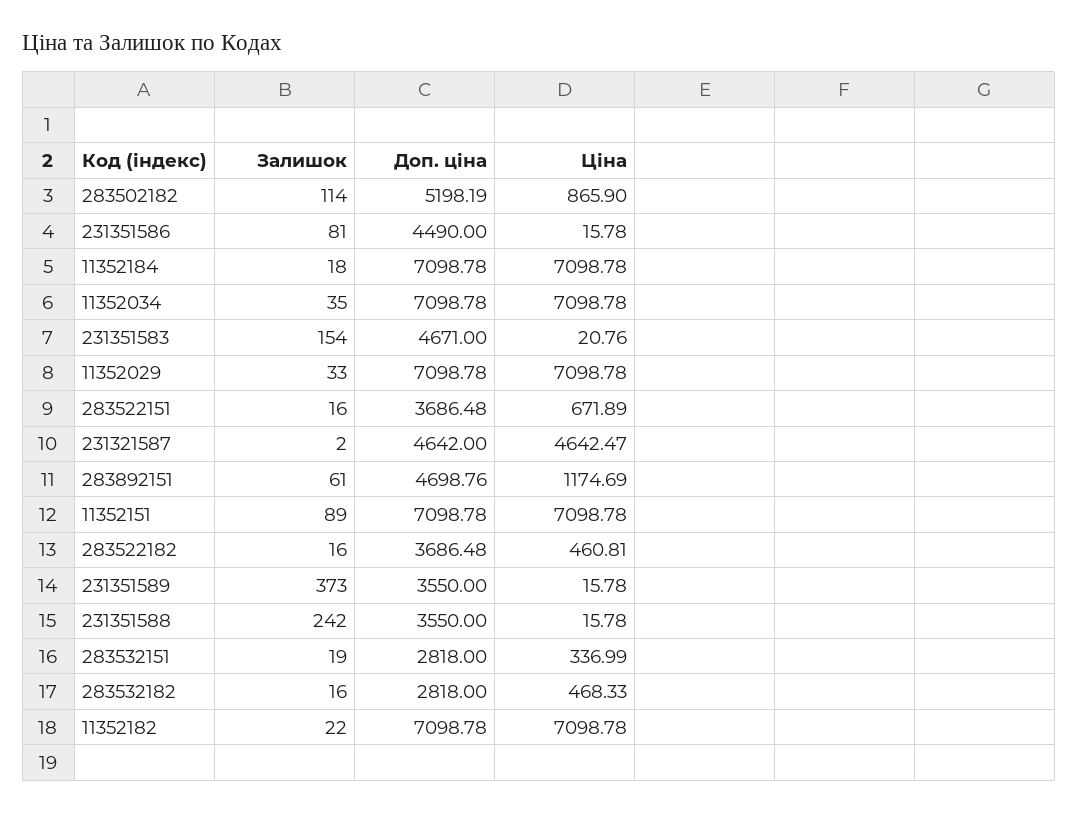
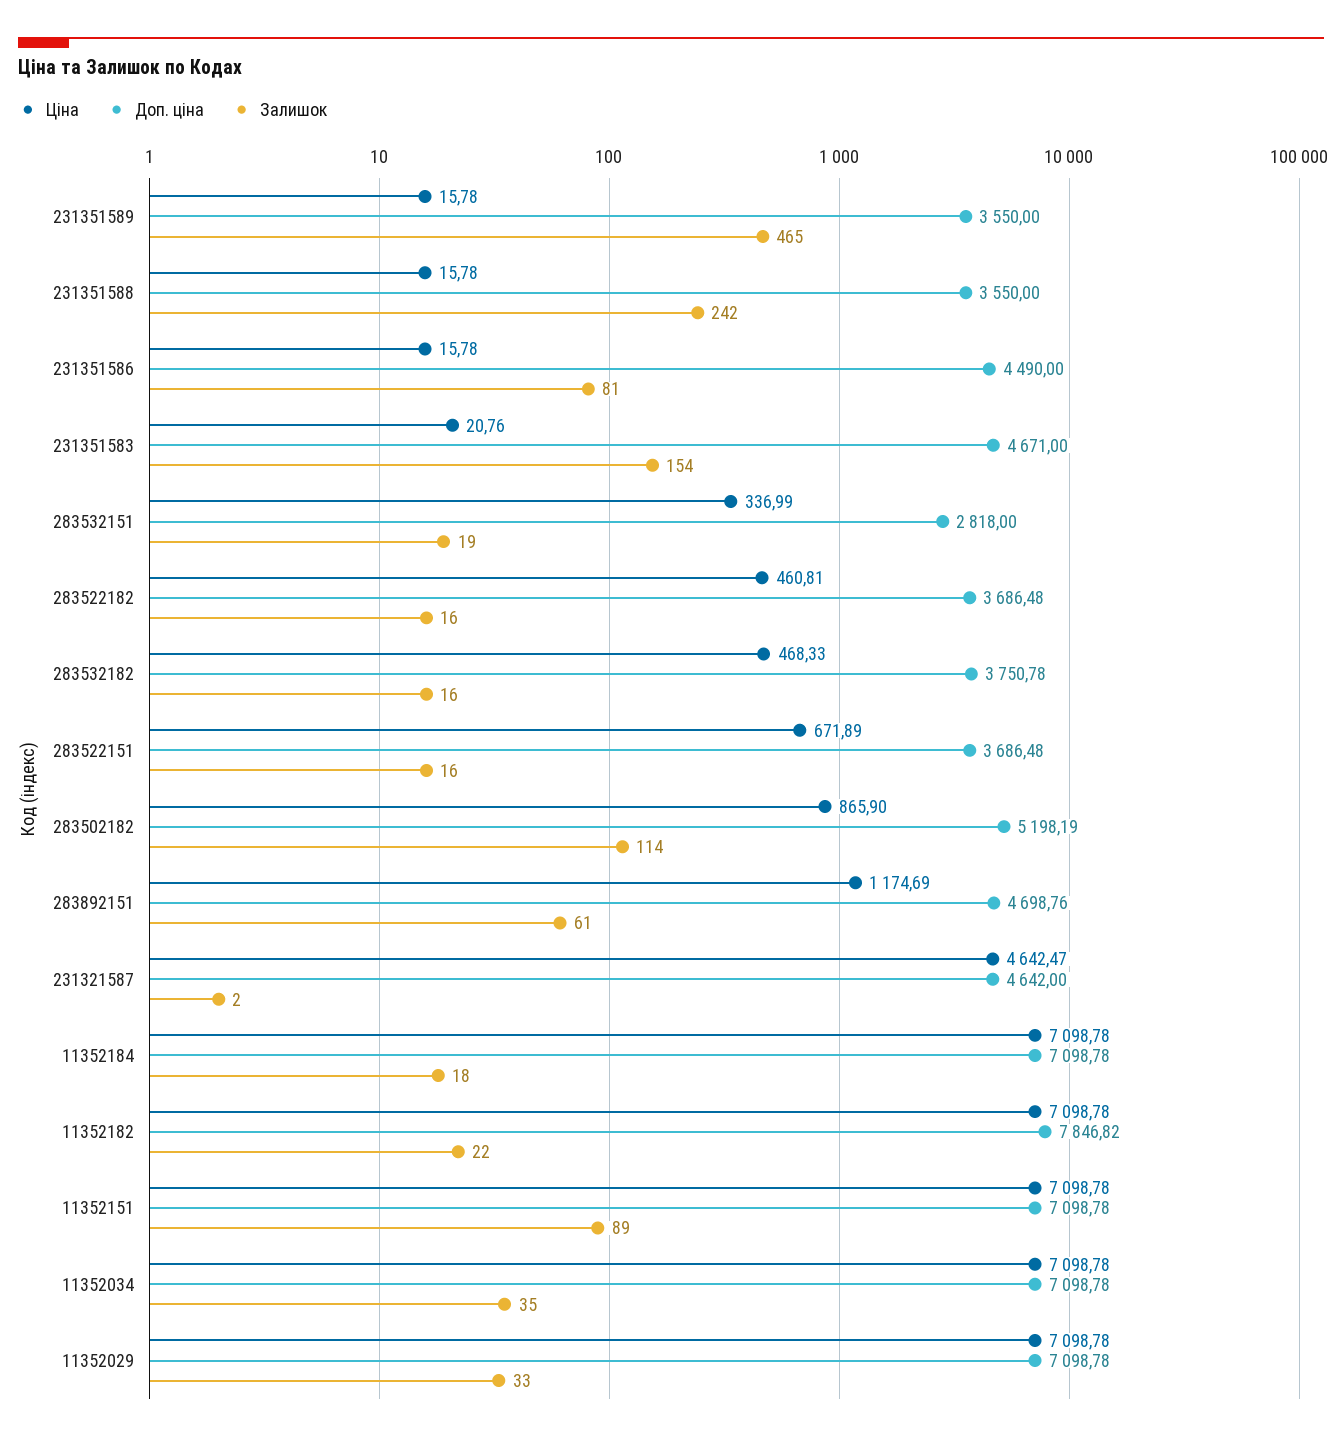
  {
    "Залишок": {
      "283502182": 114,
      "231351586": 81,
      "11352184": 18,
      "11352034": 35,
      "231351583": 154,
      "11352029": 33,
      "283522151": 16,
      "231321587": 2,
      "283892151": 61,
      "11352151": 89,
      "283522182": 16,
-     "231351589": 373,
+     "231351589": 465,
      "231351588": 242,
      "283532151": 19,
      "283532182": 16,
      "11352182": 22
    },
    "Доп. ціна": {
      "283502182": 5198.19,
      "231351586": 4490,
      "11352184": 7098.78,
      "11352034": 7098.78,
      "231351583": 4671,
      "11352029": 7098.78,
      "283522151": 3686.48,
      "231321587": 4642,
      "283892151": 4698.76,
      "11352151": 7098.78,
      "283522182": 3686.48,
      "231351589": 3550,
      "231351588": 3550,
      "283532151": 2818,
-     "283532182": 2818,
+     "283532182": 3750.78,
-     "11352182": 7098.78
+     "11352182": 7846.82
    },
    "Ціна": {
      "283502182": 865.9,
      "231351586": 15.78,
      "11352184": 7098.78,
      "11352034": 7098.78,
      "231351583": 20.76,
      "11352029": 7098.78,
      "283522151": 671.89,
      "231321587": 4642.47,
      "283892151": 1174.69,
      "11352151": 7098.78,
      "283522182": 460.81,
      "231351589": 15.78,
      "231351588": 15.78,
      "283532151": 336.99,
      "283532182": 468.33,
      "11352182": 7098.78
    }
  }

